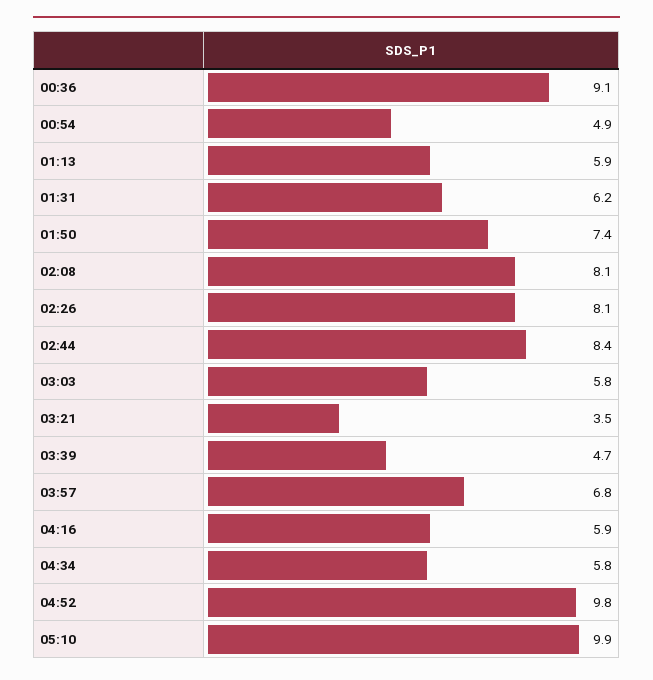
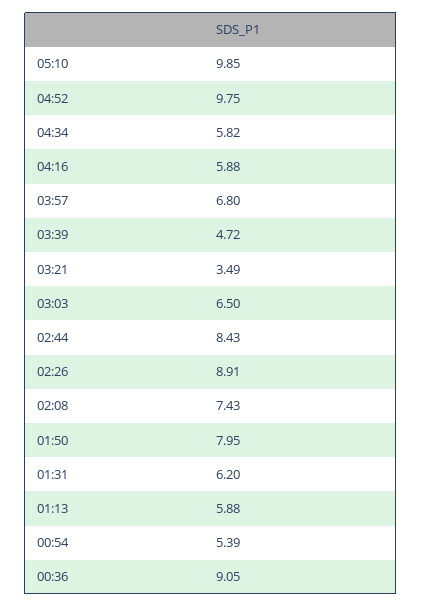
  {
    "00:36": 9.05,
-   "00:54": 4.9,
+   "00:54": 5.39,
    "01:13": 5.88,
    "01:31": 6.2,
-   "01:50": 7.4,
+   "01:50": 7.95,
-   "02:08": 8.1,
+   "02:08": 7.43,
-   "02:26": 8.1,
+   "02:26": 8.91,
    "02:44": 8.43,
-   "03:03": 5.8,
+   "03:03": 6.5,
    "03:21": 3.49,
    "03:39": 4.72,
    "03:57": 6.8,
    "04:16": 5.88,
    "04:34": 5.82,
    "04:52": 9.75,
    "05:10": 9.85
  }

